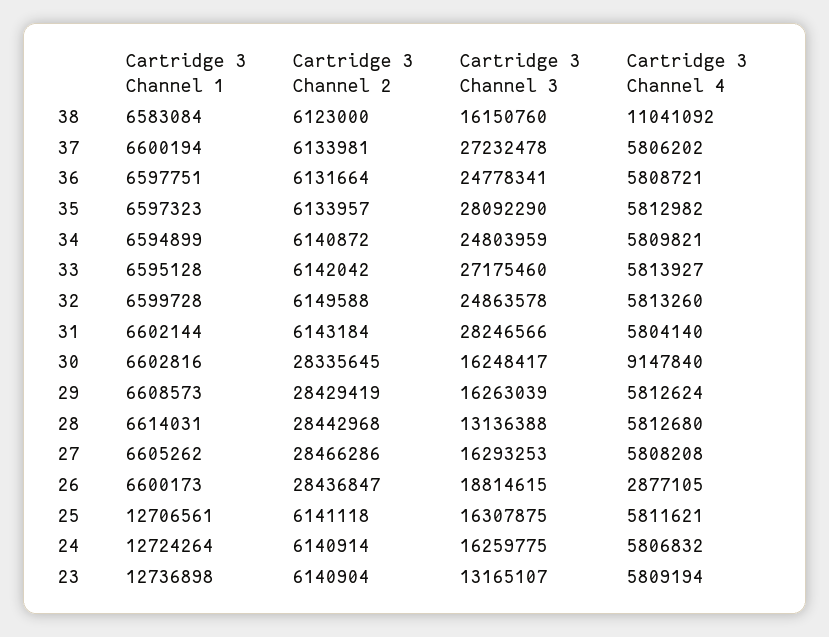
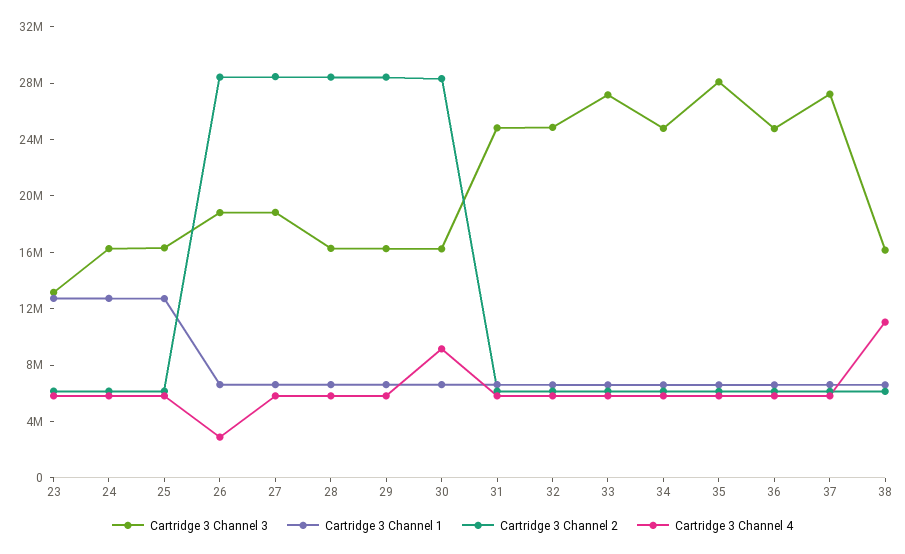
  {
    "Cartridge 3 Channel 1": {
      "38": 6583084,
      "37": 6600194,
      "36": 6597751,
      "35": 6597323,
      "34": 6594899,
      "33": 6595128,
      "32": 6599728,
      "31": 6602144,
      "30": 6602816,
      "29": 6608573,
      "28": 6614031,
      "27": 6605262,
      "26": 6600173,
      "25": 12706561,
      "24": 12724264,
      "23": 12736898
    },
    "Cartridge 3 Channel 2": {
      "38": 6123000,
      "37": 6133981,
      "36": 6131664,
      "35": 6133957,
      "34": 6140872,
      "33": 6142042,
      "32": 6149588,
      "31": 6143184,
      "30": 28335645,
      "29": 28429419,
      "28": 28442968,
      "27": 28466286,
      "26": 28436847,
      "25": 6141118,
      "24": 6140914,
      "23": 6140904
    },
    "Cartridge 3 Channel 3": {
      "38": 16150760,
      "37": 27232478,
      "36": 24778341,
      "35": 28092290,
      "34": 24803959,
      "33": 27175460,
      "32": 24863578,
-     "31": 28246566,
+     "31": 25000000,
      "30": 16248417,
      "29": 16263039,
-     "28": 13136388,
+     "28": 16000000,
-     "27": 16293253,
+     "27": 19000000,
      "26": 18814615,
      "25": 16307875,
      "24": 16259775,
      "23": 13165107
    },
    "Cartridge 3 Channel 4": {
      "38": 11041092,
      "37": 5806202,
      "36": 5808721,
      "35": 5812982,
      "34": 5809821,
      "33": 5813927,
      "32": 5813260,
      "31": 5804140,
      "30": 9147840,
      "29": 5812624,
      "28": 5812680,
      "27": 5808208,
      "26": 2877105,
      "25": 5811621,
      "24": 5806832,
      "23": 5809194
    }
  }

